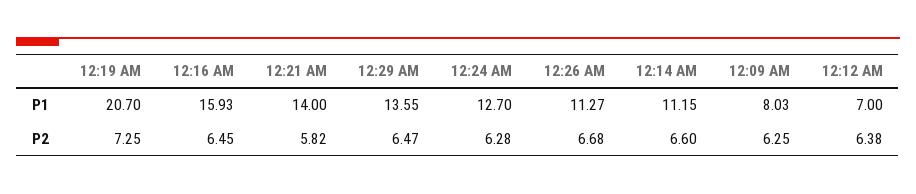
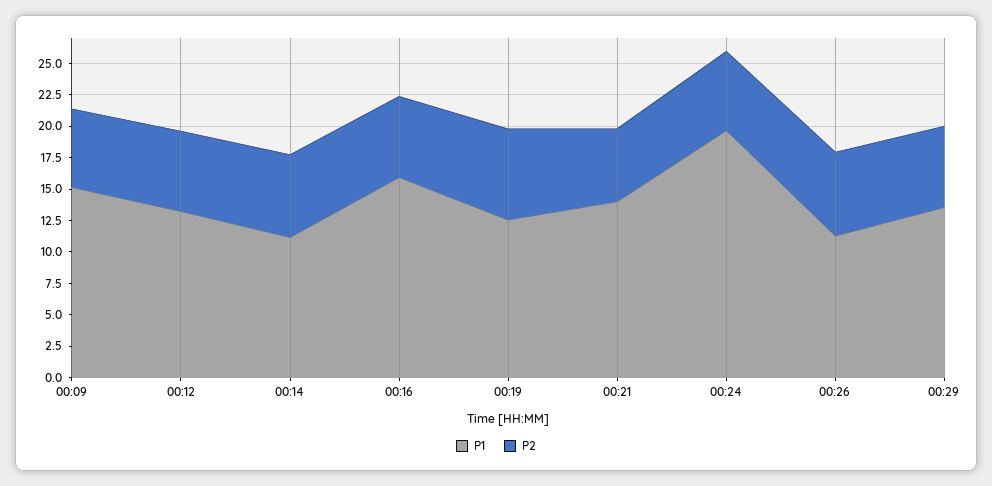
  {
    "P1": {
-     "12:19 AM": 20.7,
+     "12:19 AM": 12.5,
      "12:16 AM": 15.93,
      "12:21 AM": 14,
      "12:29 AM": 13.55,
-     "12:24 AM": 12.7,
+     "12:24 AM": 20,
      "12:26 AM": 11.27,
      "12:14 AM": 11.15,
-     "12:09 AM": 8.03,
+     "12:09 AM": 15,
-     "12:12 AM": 7
+     "12:12 AM": 12.5
    },
    "P2": {
      "12:19 AM": 7.25,
      "12:16 AM": 6.45,
      "12:21 AM": 5.82,
      "12:29 AM": 6.47,
      "12:24 AM": 6.28,
      "12:26 AM": 6.68,
      "12:14 AM": 6.6,
      "12:09 AM": 6.25,
      "12:12 AM": 6.38
    }
  }

